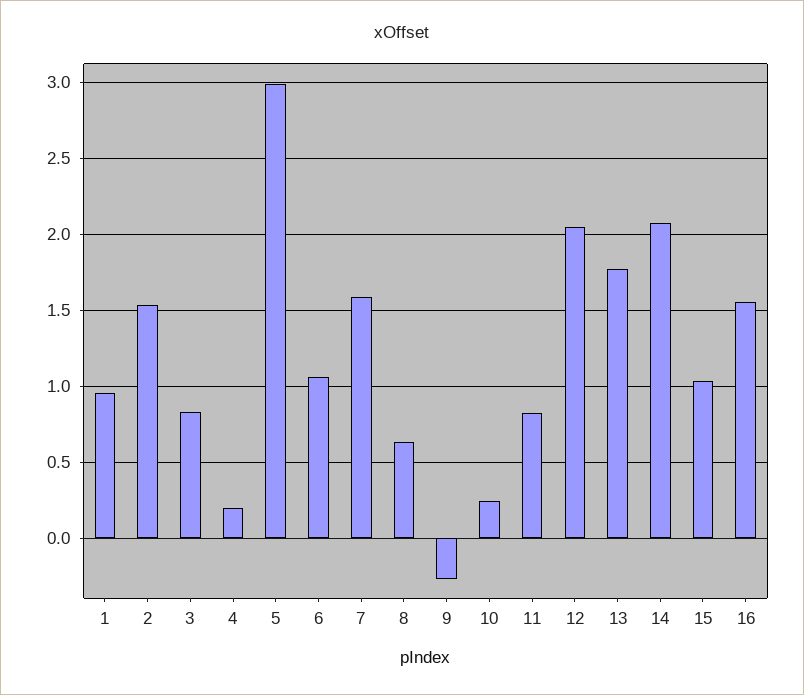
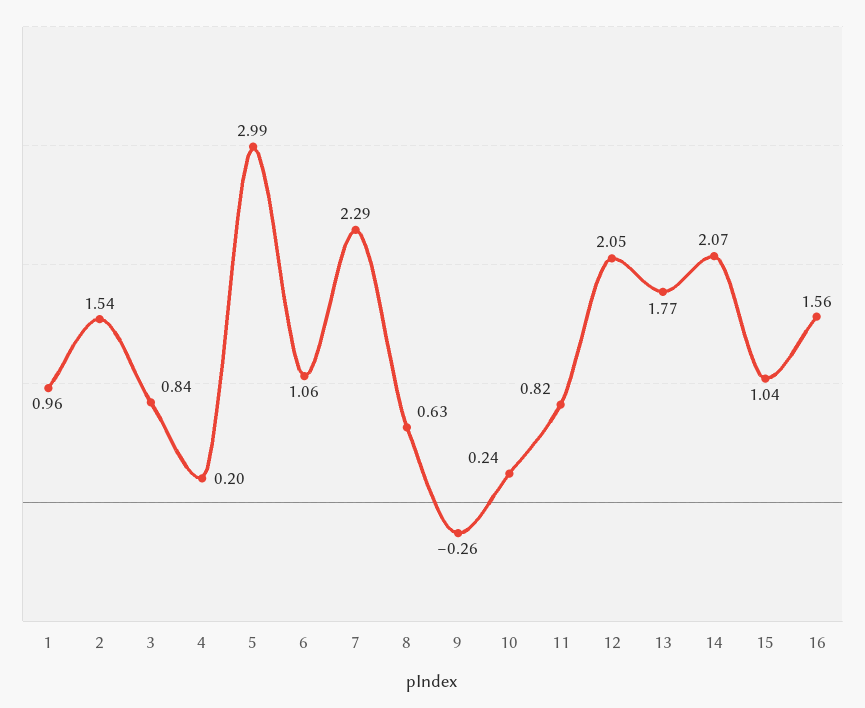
  {
    "1": 0.96,
    "2": 1.54,
    "3": 0.84,
    "4": 0.2,
    "5": 2.99,
    "6": 1.06,
-   "7": 1.6,
+   "7": 2.29,
    "8": 0.63,
    "9": -0.26,
    "10": 0.24,
    "11": 0.82,
    "12": 2.05,
    "13": 1.77,
    "14": 2.07,
    "15": 1.04,
    "16": 1.56
  }

